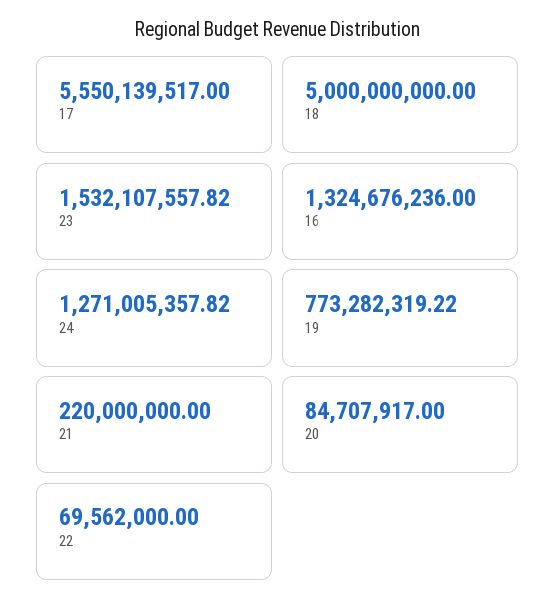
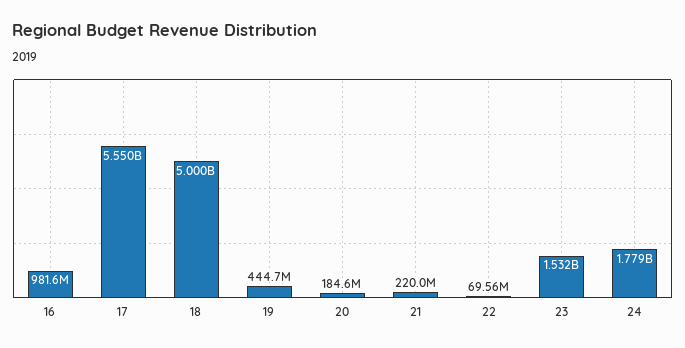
  {
    "17": 5550139517,
    "18": 5000000000,
    "23": 1532107557.82,
-   "16": 1324676236,
+   "16": 981600000,
-   "24": 1271005357.82,
+   "24": 1779000000,
-   "19": 773282319.22,
+   "19": 444700000,
    "21": 220000000,
-   "20": 84707917,
+   "20": 184600000,
    "22": 69562000
  }

